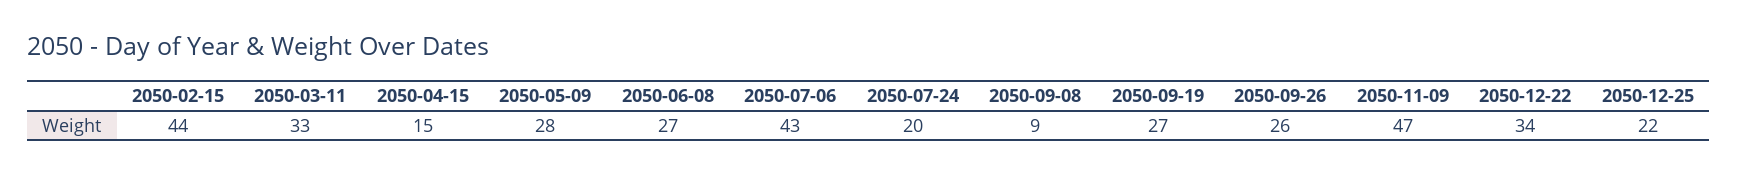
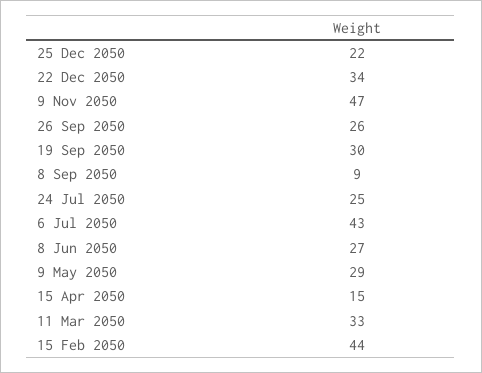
  {
    "2050-02-15": 44,
    "2050-03-11": 33,
    "2050-04-15": 15,
-   "2050-05-09": 28,
+   "2050-05-09": 29,
    "2050-06-08": 27,
    "2050-07-06": 43,
-   "2050-07-24": 20,
+   "2050-07-24": 25,
    "2050-09-08": 9,
-   "2050-09-19": 27,
+   "2050-09-19": 30,
    "2050-09-26": 26,
    "2050-11-09": 47,
    "2050-12-22": 34,
    "2050-12-25": 22
  }

